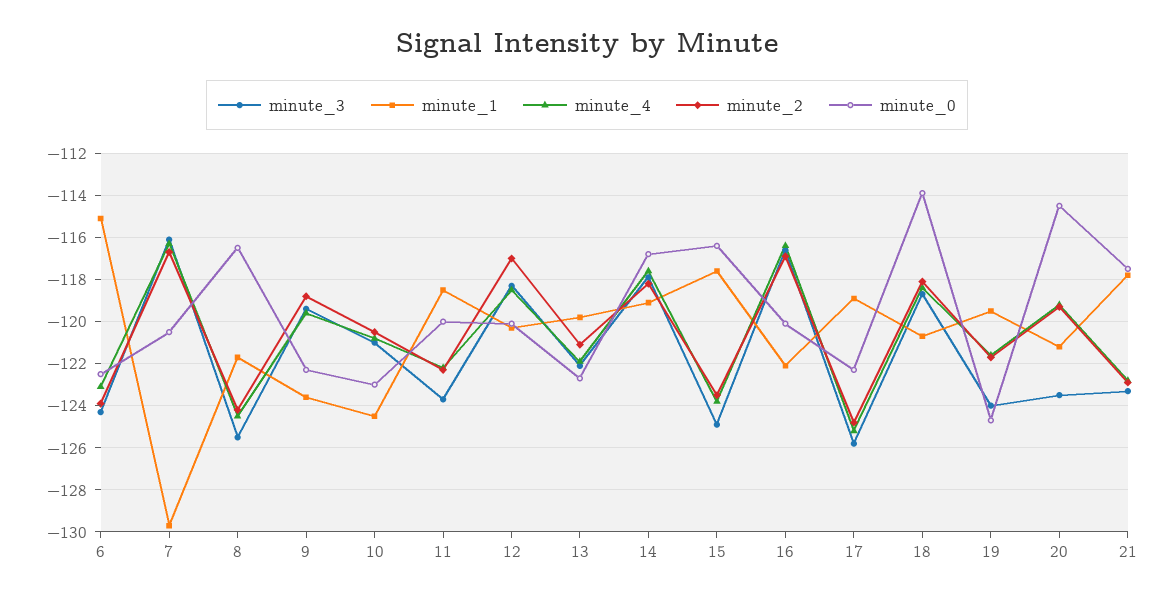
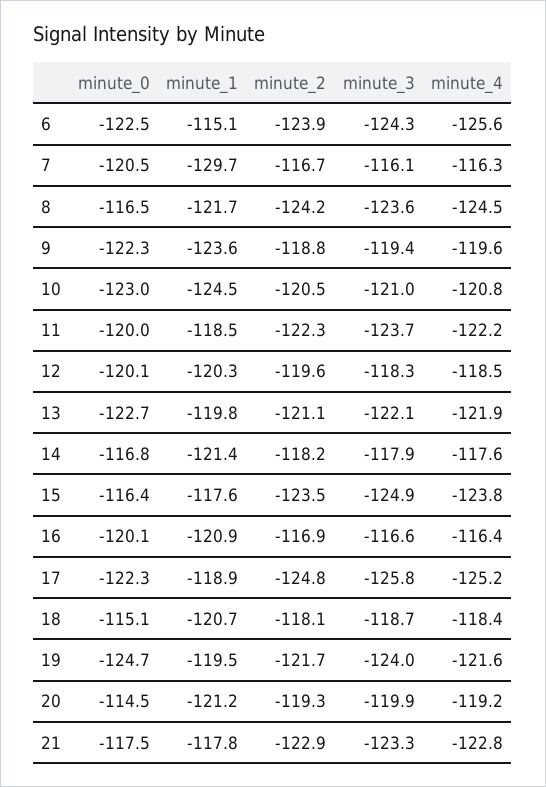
  {
    "minute_3": {
      "6": -124.3,
      "7": -116.1,
-     "8": -125.5,
+     "8": -123.6,
      "9": -119.4,
      "10": -121,
      "11": -123.7,
      "12": -118.3,
      "13": -122.1,
      "14": -117.9,
      "15": -124.9,
      "16": -116.6,
      "17": -125.8,
      "18": -118.7,
      "19": -124,
-     "20": -123.5,
+     "20": -119.9,
      "21": -123.3
    },
    "minute_1": {
      "6": -115.1,
      "7": -129.7,
      "8": -121.7,
      "9": -123.6,
      "10": -124.5,
      "11": -118.5,
      "12": -120.3,
      "13": -119.8,
-     "14": -119,
+     "14": -121.4,
      "15": -117.6,
-     "16": -122,
+     "16": -120.9,
      "17": -118.9,
      "18": -120.7,
      "19": -119.5,
      "20": -121.2,
      "21": -117.8
    },
    "minute_4": {
-     "6": -123,
+     "6": -125.6,
      "7": -116.3,
      "8": -124.5,
      "9": -119.6,
      "10": -120.8,
      "11": -122.2,
      "12": -118.5,
      "13": -121.9,
      "14": -117.6,
      "15": -123.8,
      "16": -116.4,
      "17": -125.2,
      "18": -118.4,
      "19": -121.6,
      "20": -119.2,
      "21": -122.8
    },
    "minute_2": {
      "6": -123.9,
      "7": -116.7,
      "8": -124.2,
      "9": -118.8,
      "10": -120.5,
      "11": -122.3,
-     "12": -117,
+     "12": -119.6,
      "13": -121.1,
      "14": -118.2,
      "15": -123.5,
      "16": -116.9,
      "17": -124.8,
      "18": -118.1,
      "19": -121.7,
      "20": -119.3,
      "21": -122.9
    },
    "minute_0": {
      "6": -122.5,
      "7": -120.5,
      "8": -116.5,
      "9": -122.3,
      "10": -123,
      "11": -120,
      "12": -120.1,
      "13": -122.7,
      "14": -116.8,
      "15": -116.4,
      "16": -120.1,
      "17": -122.3,
-     "18": -114,
+     "18": -115.1,
      "19": -124.7,
      "20": -114.5,
      "21": -117.5
    }
  }

